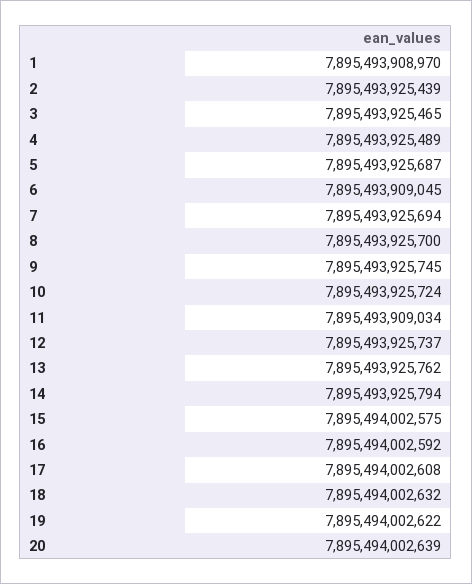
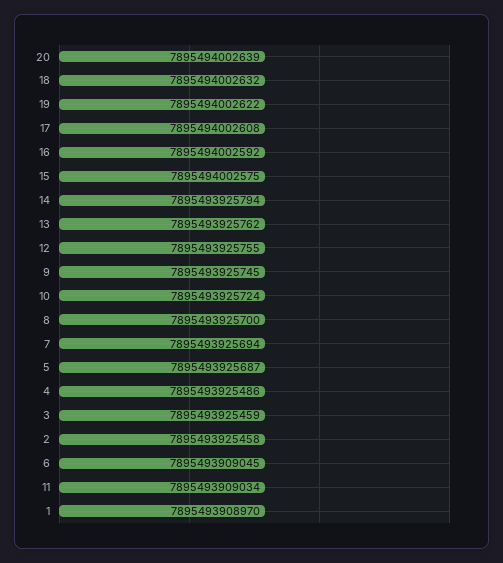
  {
    "1": 7895493908970,
-   "2": 7895493925439,
+   "2": 7895493925458,
-   "3": 7895493925465,
+   "3": 7895493925459,
-   "4": 7895493925489,
+   "4": 7895493925486,
    "5": 7895493925687,
    "6": 7895493909045,
    "7": 7895493925694,
    "8": 7895493925700,
    "9": 7895493925745,
    "10": 7895493925724,
    "11": 7895493909034,
-   "12": 7895493925737,
+   "12": 7895493925755,
    "13": 7895493925762,
    "14": 7895493925794,
    "15": 7895494002575,
    "16": 7895494002592,
    "17": 7895494002608,
    "18": 7895494002632,
    "19": 7895494002622,
    "20": 7895494002639
  }

